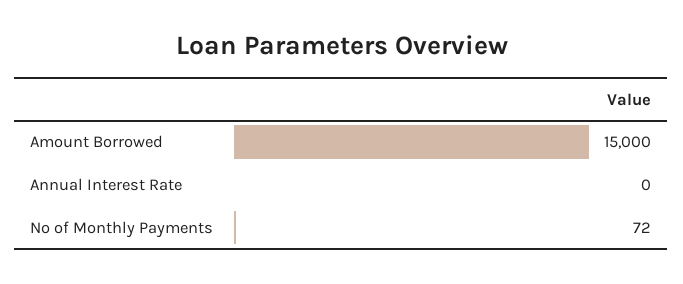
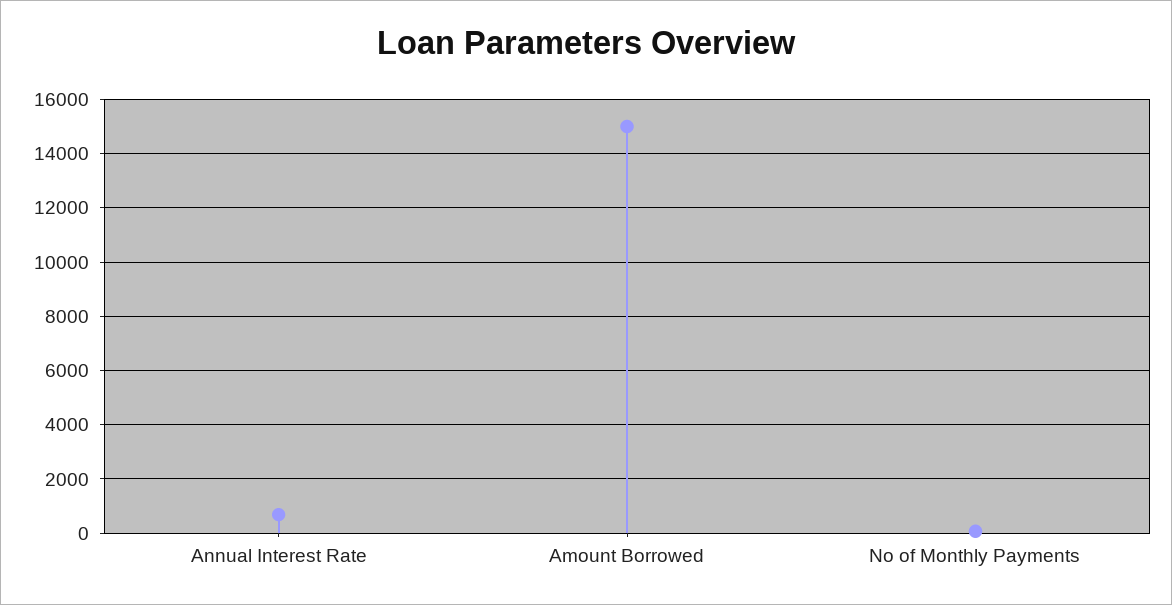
  {
    "Amount Borrowed": 15000,
-   "Annual Interest Rate": 0,
+   "Annual Interest Rate": 750,
    "No of Monthly Payments": 72
  }

